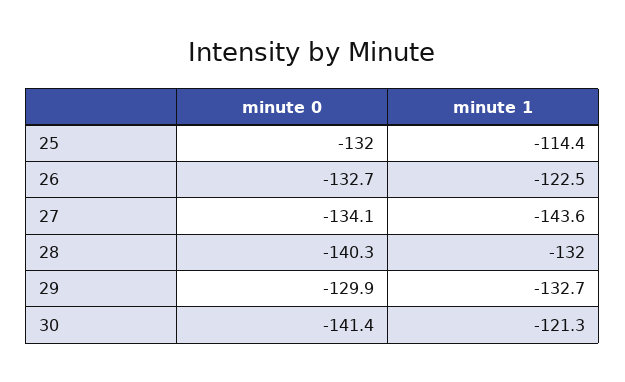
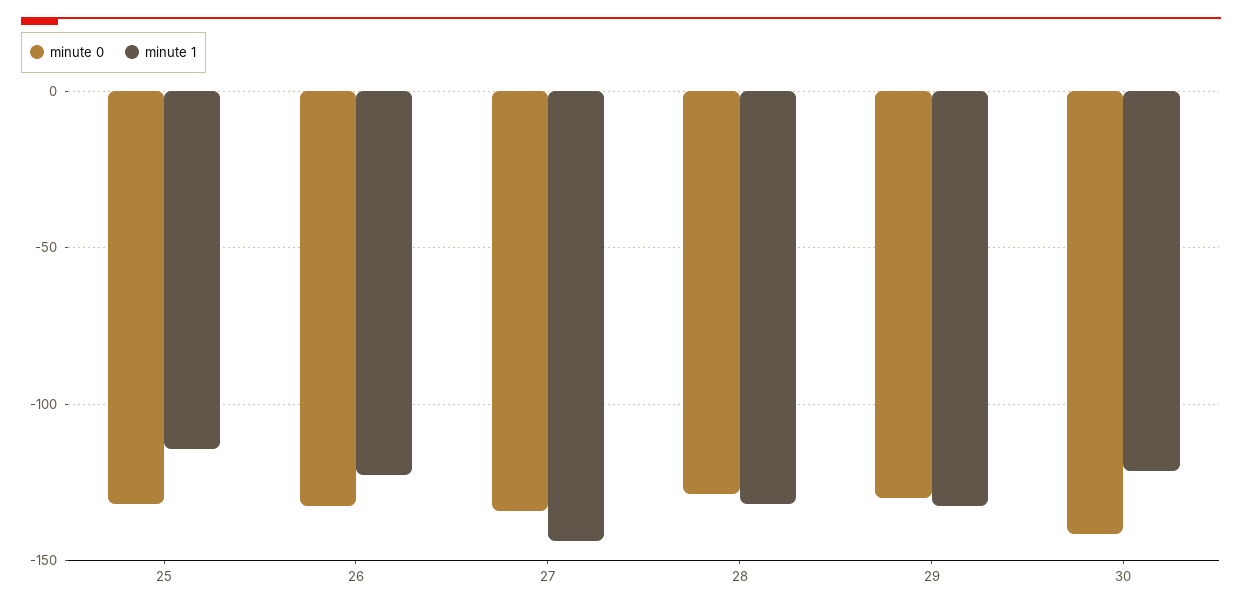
  {
    "minute 0": {
      "25": -132,
      "26": -132.7,
      "27": -134.1,
-     "28": -140.3,
+     "28": -130,
      "29": -129.9,
      "30": -141.4
    },
    "minute 1": {
      "25": -114.4,
      "26": -122.5,
      "27": -143.6,
      "28": -132,
      "29": -132.7,
      "30": -121.3
    }
  }

